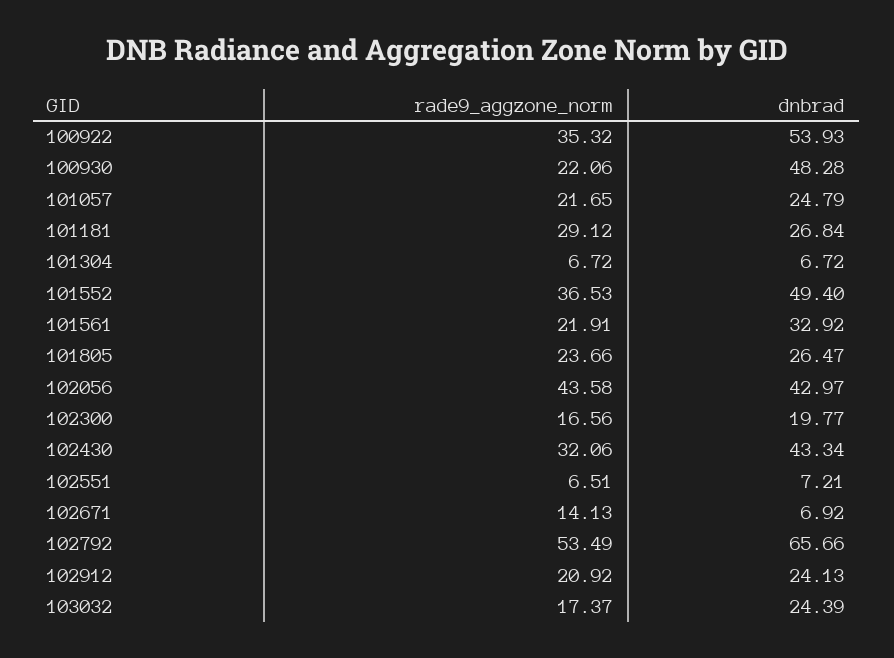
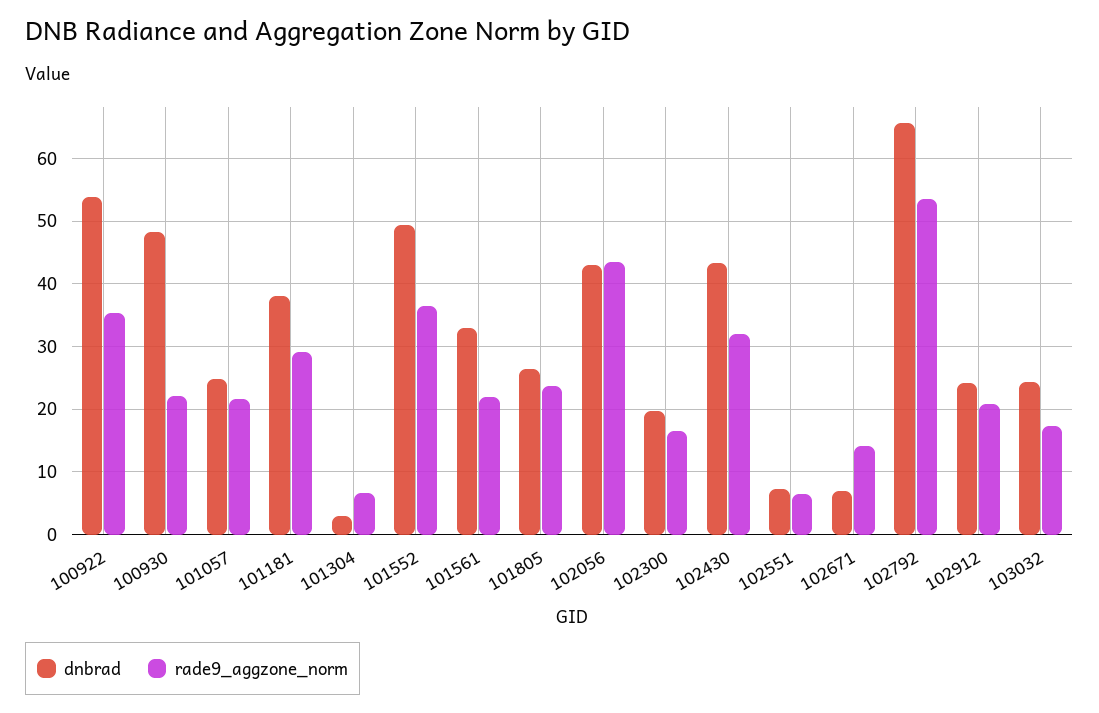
  {
    "rade9_aggzone_norm": {
      "100922": 35.32,
      "100930": 22.06,
      "101057": 21.65,
      "101181": 29.12,
      "101304": 6.72,
      "101552": 36.53,
      "101561": 21.91,
      "101805": 23.66,
      "102056": 43.58,
      "102300": 16.56,
      "102430": 32.06,
      "102551": 6.51,
      "102671": 14.13,
      "102792": 53.49,
      "102912": 20.92,
      "103032": 17.37
    },
    "dnbrad": {
      "100922": 53.93,
      "100930": 48.28,
      "101057": 24.79,
-     "101181": 26.84,
+     "101181": 38,
-     "101304": 6.72,
+     "101304": 3,
      "101552": 49.4,
      "101561": 32.92,
      "101805": 26.47,
      "102056": 42.97,
      "102300": 19.77,
      "102430": 43.34,
      "102551": 7.21,
      "102671": 6.92,
      "102792": 65.66,
      "102912": 24.13,
      "103032": 24.39
    }
  }

